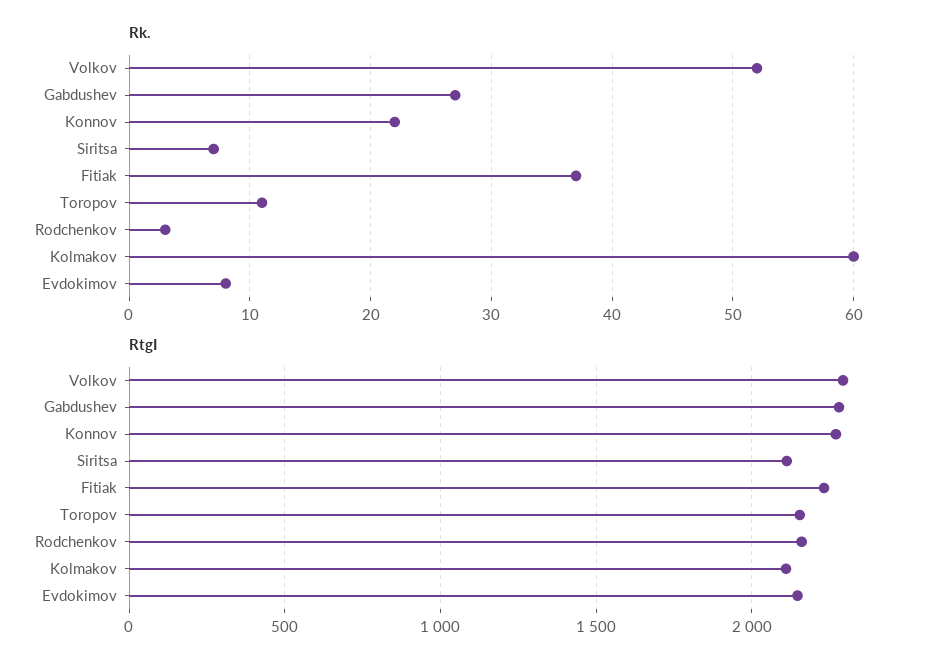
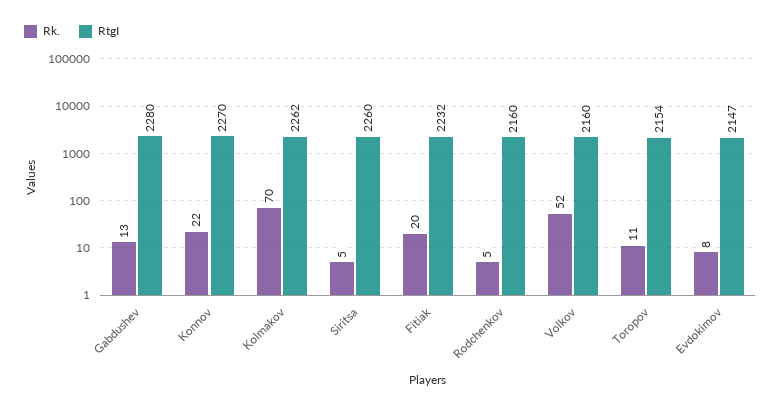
  {
    "Rk.": {
      "Volkov": 52,
-     "Gabdushev": 27,
+     "Gabdushev": 13,
      "Konnov": 22,
-     "Siritsa": 7,
+     "Siritsa": 5,
-     "Fitiak": 37,
+     "Fitiak": 20,
      "Toropov": 11,
-     "Rodchenkov": 3,
+     "Rodchenkov": 5,
-     "Kolmakov": 60,
+     "Kolmakov": 70,
      "Evdokimov": 8
    },
    "RtgI": {
-     "Volkov": 2300,
+     "Volkov": 2160,
      "Gabdushev": 2280,
      "Konnov": 2270,
-     "Siritsa": 2100,
+     "Siritsa": 2260,
      "Fitiak": 2232,
      "Toropov": 2154,
      "Rodchenkov": 2160,
-     "Kolmakov": 2100,
+     "Kolmakov": 2262,
      "Evdokimov": 2147
    }
  }

